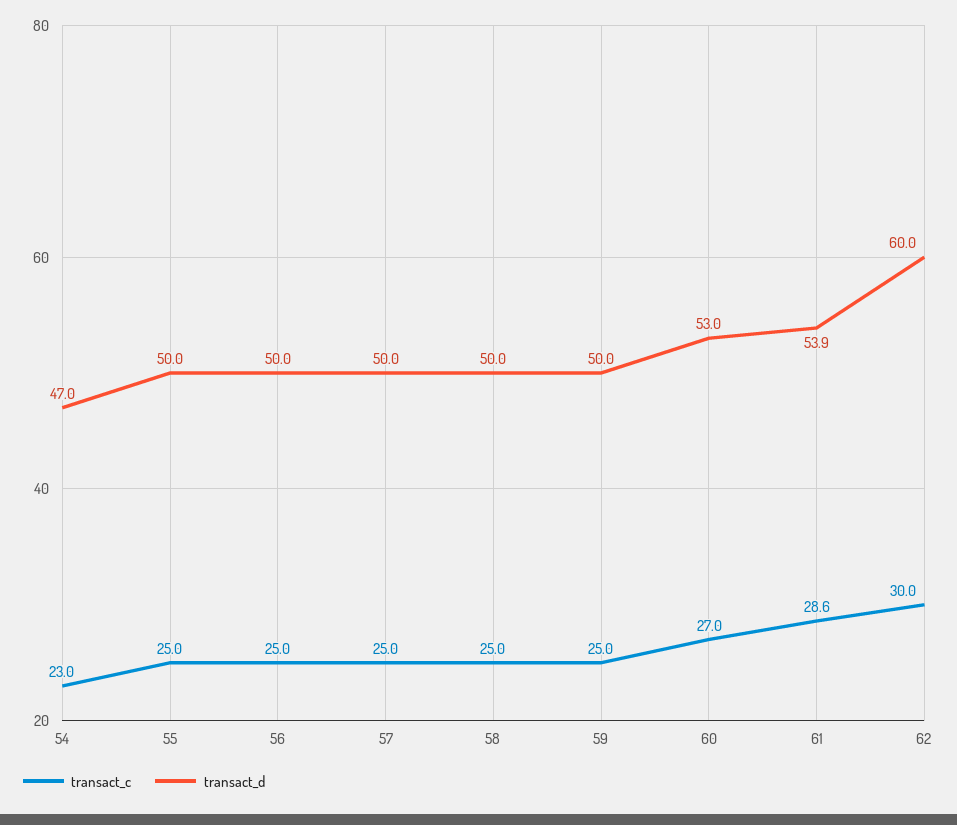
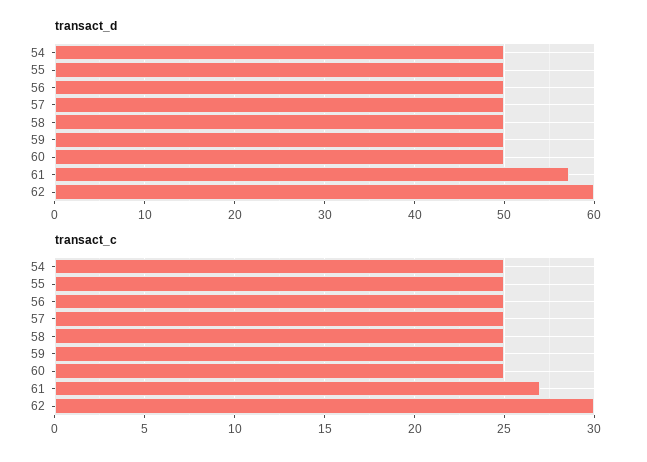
  {
    "transact_c": {
-     "54": 23,
+     "54": 25,
      "55": 25,
      "56": 25,
      "57": 25,
      "58": 25,
      "59": 25,
-     "60": 27,
+     "60": 25,
-     "61": 28.6,
+     "61": 27,
      "62": 30
    },
    "transact_d": {
-     "54": 47,
+     "54": 50,
      "55": 50,
      "56": 50,
      "57": 50,
      "58": 50,
      "59": 50,
-     "60": 53,
+     "60": 50,
-     "61": 53.9,
+     "61": 57,
      "62": 60
    }
  }

